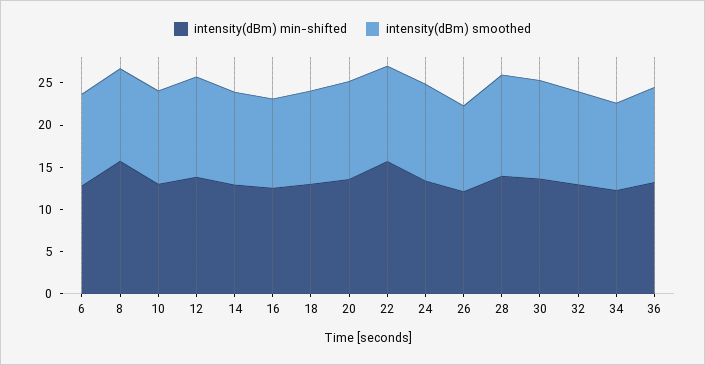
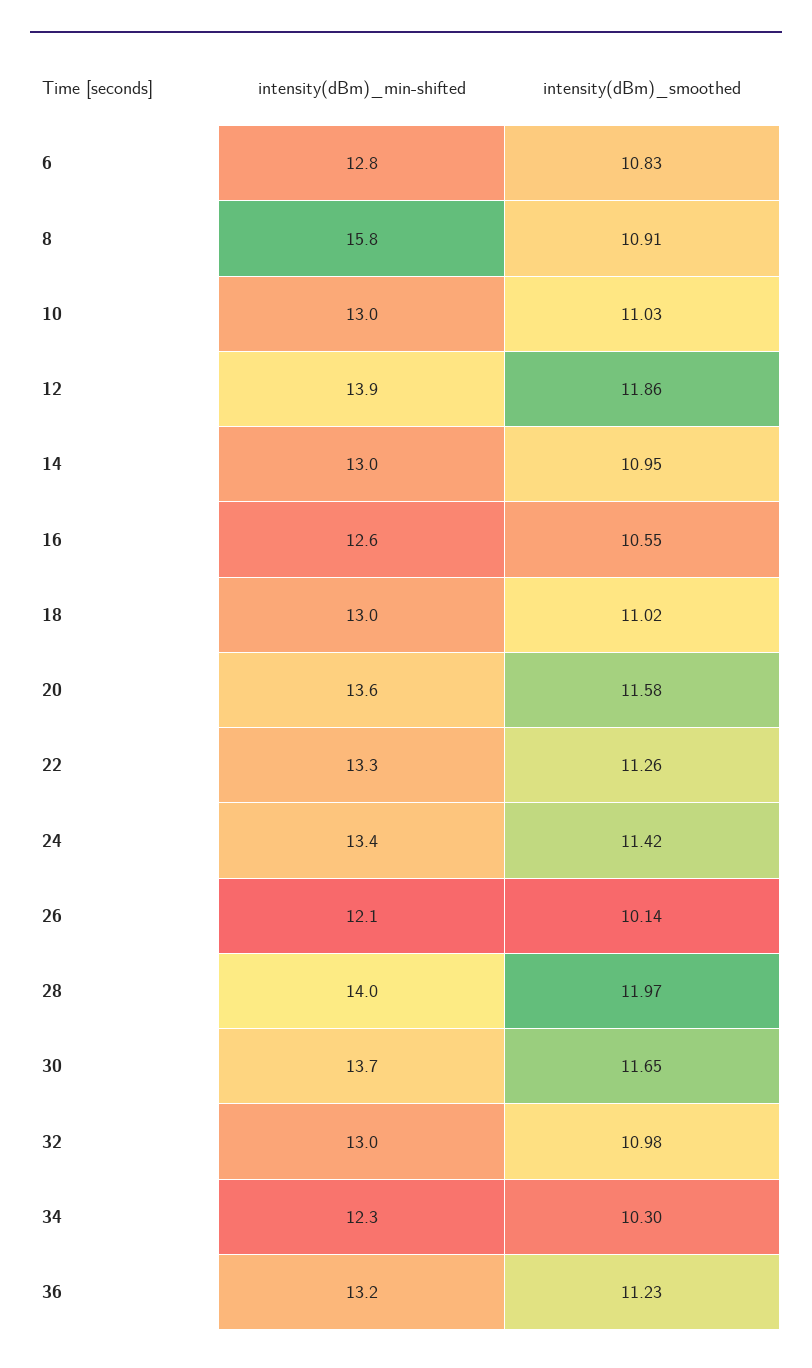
  {
    "intensity(dBm) min-shifted": {
      "6": 12.8,
      "8": 15.8,
      "10": 13,
      "12": 13.9,
      "14": 13,
      "16": 12.6,
      "18": 13,
      "20": 13.6,
-     "22": 16,
+     "22": 13.3,
      "24": 13.4,
      "26": 12.1,
      "28": 14,
      "30": 13.7,
      "32": 13,
      "34": 12.3,
      "36": 13.2
    },
    "intensity(dBm) smoothed": {
      "6": 10.83,
      "8": 10.91,
      "10": 11.03,
      "12": 11.86,
      "14": 10.95,
      "16": 10.55,
      "18": 11.02,
      "20": 11.58,
      "22": 11.26,
      "24": 11.42,
      "26": 10.14,
      "28": 11.97,
      "30": 11.65,
      "32": 10.98,
      "34": 10.3,
      "36": 11.23
    }
  }

